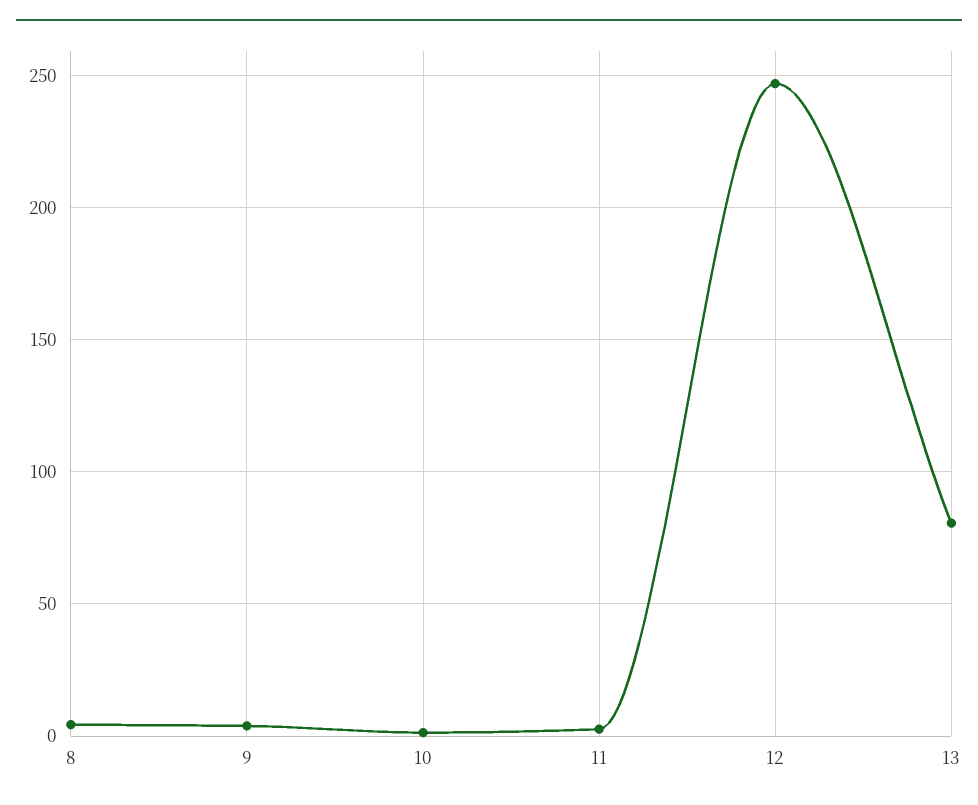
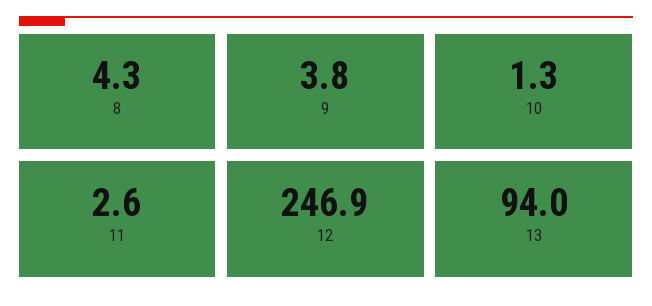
  {
    "8": 4.3,
    "9": 3.8,
    "10": 1.3,
    "11": 2.6,
    "12": 246.9,
-   "13": 80
+   "13": 94
  }

